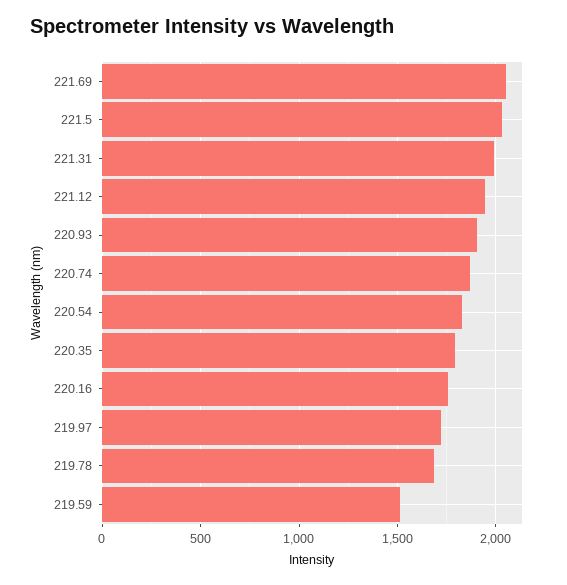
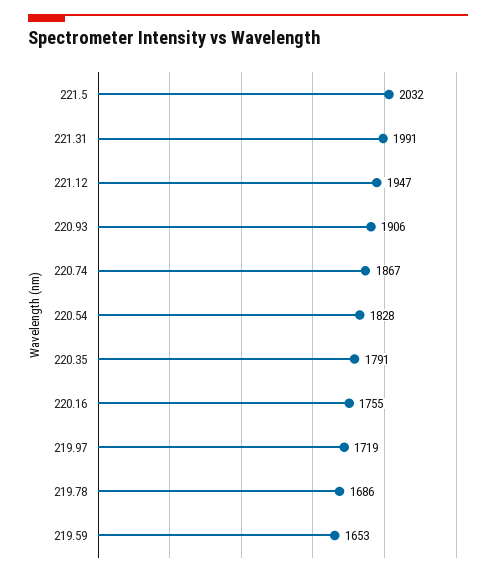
  {
-   "221.69": 2050,
    "221.5": 2032,
    "221.31": 1991,
    "221.12": 1947,
    "220.93": 1906,
    "220.74": 1867,
    "220.54": 1828,
    "220.35": 1791,
    "220.16": 1755,
    "219.97": 1719,
    "219.78": 1686,
-   "219.59": 1500
+   "219.59": 1653
  }

